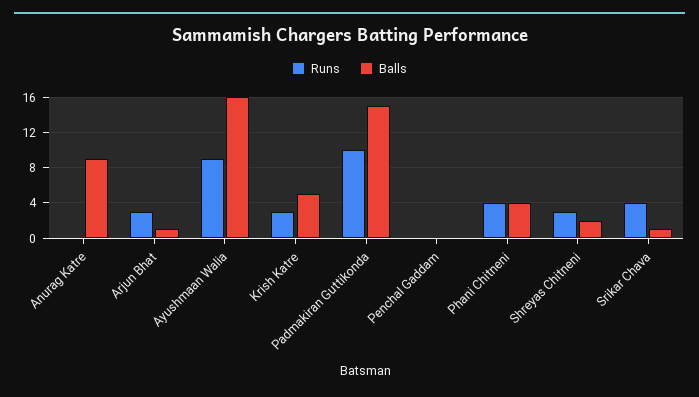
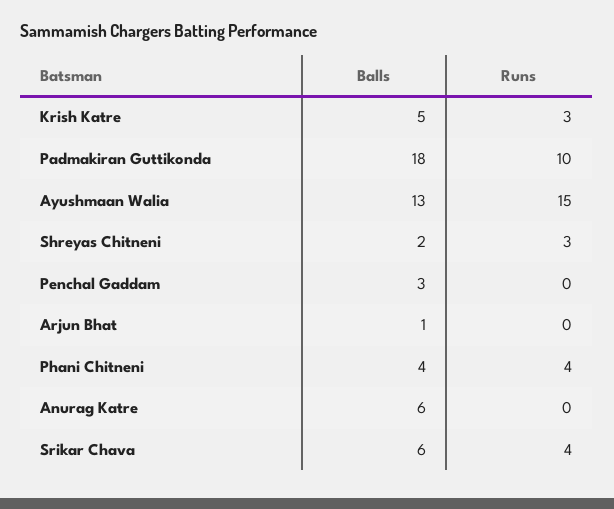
  {
    "Runs": {
      "Anurag Katre": 0,
-     "Arjun Bhat": 3,
+     "Arjun Bhat": 0,
-     "Ayushmaan Walia": 9,
+     "Ayushmaan Walia": 15,
      "Krish Katre": 3,
      "Padmakiran Guttikonda": 10,
      "Penchal Gaddam": 0,
      "Phani Chitneni": 4,
      "Shreyas Chitneni": 3,
      "Srikar Chava": 4
    },
    "Balls": {
-     "Anurag Katre": 9,
+     "Anurag Katre": 6,
      "Arjun Bhat": 1,
-     "Ayushmaan Walia": 16,
+     "Ayushmaan Walia": 13,
      "Krish Katre": 5,
-     "Padmakiran Guttikonda": 15,
+     "Padmakiran Guttikonda": 18,
-     "Penchal Gaddam": 0,
+     "Penchal Gaddam": 3,
      "Phani Chitneni": 4,
      "Shreyas Chitneni": 2,
-     "Srikar Chava": 1
+     "Srikar Chava": 6
    }
  }

